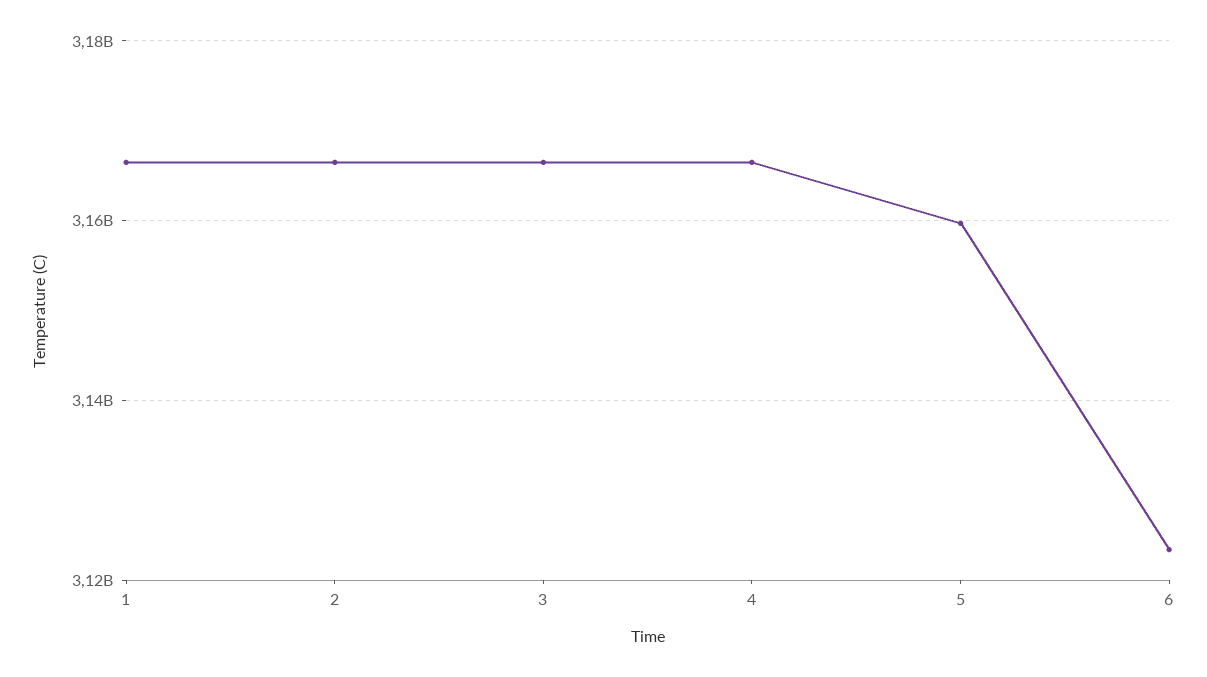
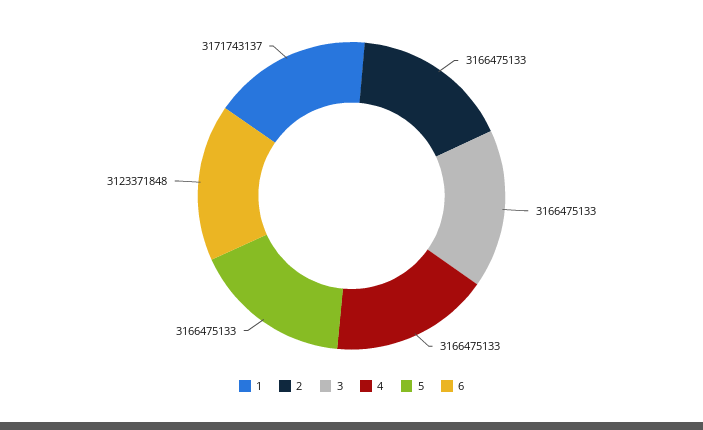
  {
-   "1": 3166000000,
+   "1": 3171743137,
    "2": 3166475133,
    "3": 3166475133,
    "4": 3166475133,
-   "5": 3160000000,
+   "5": 3166475133,
    "6": 3123371848
  }

